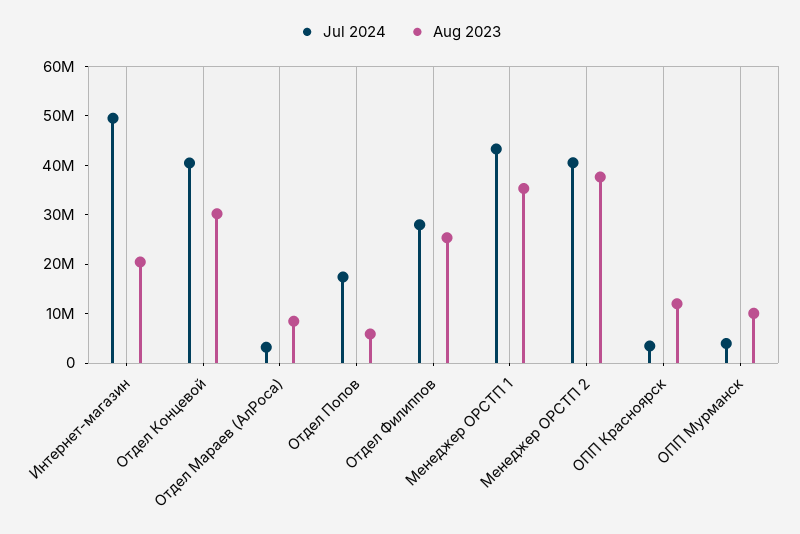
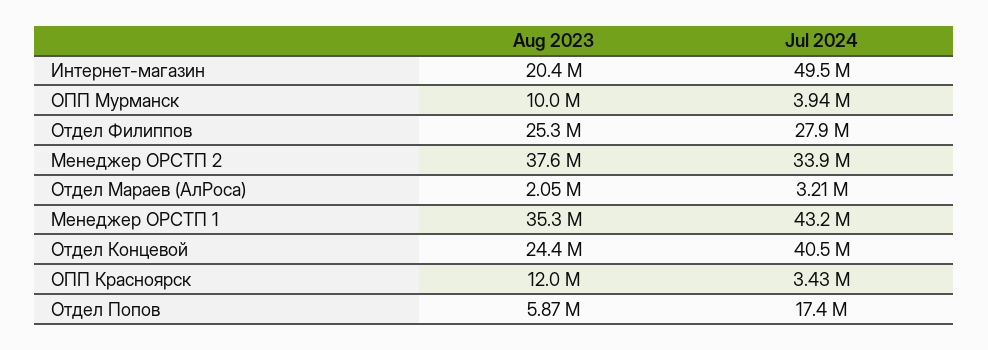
  {
    "Jul 2024": {
      "Интернет-магазин": 49500000,
      "Отдел Концевой": 40500000,
      "Отдел Мараев (АлРоса)": 3210000,
      "Отдел Попов": 17400000,
      "Отдел Филиппов": 27900000,
      "Менеджер ОРСТП 1": 43200000,
-     "Менеджер ОРСТП 2": 40000000,
+     "Менеджер ОРСТП 2": 33900000,
      "ОПП Красноярск": 3430000,
      "ОПП Мурманск": 3940000
    },
    "Aug 2023": {
      "Интернет-магазин": 20400000,
-     "Отдел Концевой": 30000000,
+     "Отдел Концевой": 24400000,
-     "Отдел Мараев (АлРоса)": 8000000,
+     "Отдел Мараев (АлРоса)": 2050000,
      "Отдел Попов": 5870000,
      "Отдел Филиппов": 25300000,
      "Менеджер ОРСТП 1": 35300000,
      "Менеджер ОРСТП 2": 37600000,
      "ОПП Красноярск": 12000000,
      "ОПП Мурманск": 10000000
    }
  }

